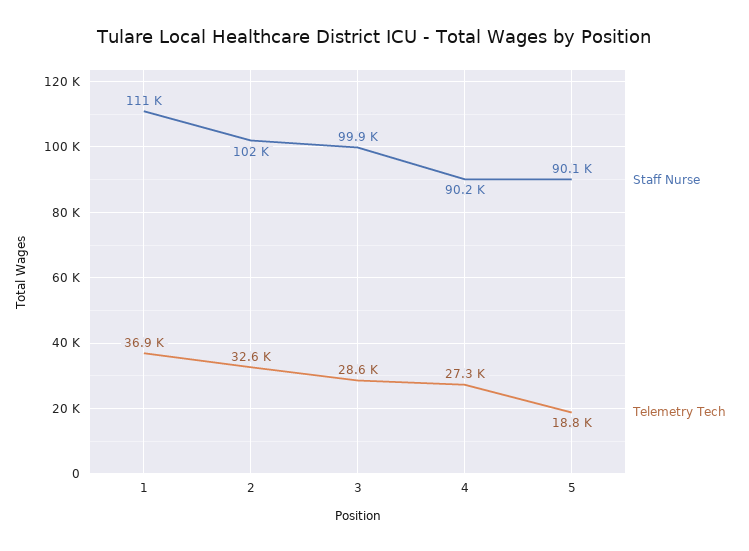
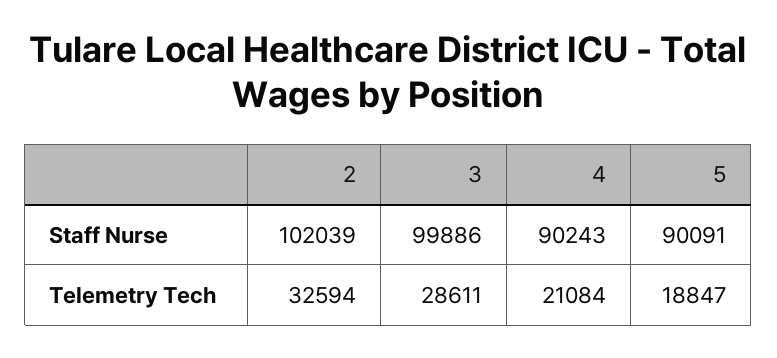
  {
    "Staff Nurse": {
-     "1": 111000,
      "2": 102039,
      "3": 99886,
      "4": 90243,
      "5": 90091
    },
    "Telemetry Tech": {
-     "1": 36900,
      "2": 32594,
      "3": 28611,
-     "4": 27300,
+     "4": 21084,
      "5": 18847
    }
  }

